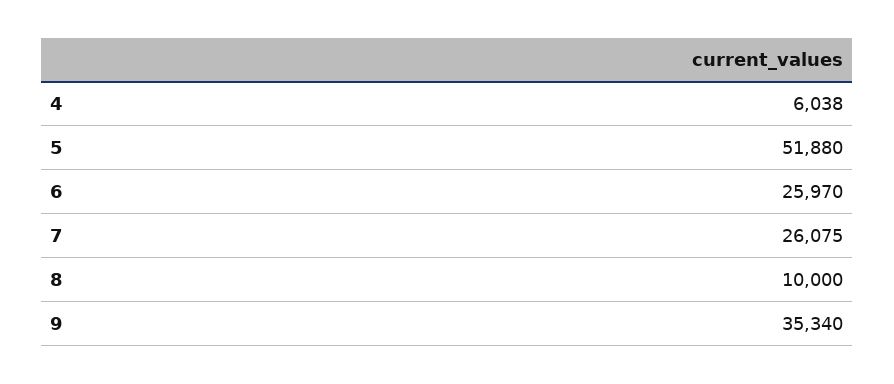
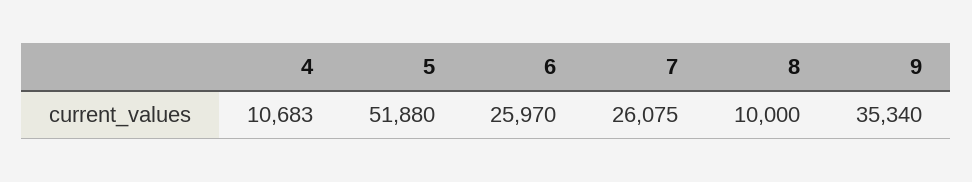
  {
-   "4": 6038,
+   "4": 10683,
    "5": 51880,
    "6": 25970,
    "7": 26075,
    "8": 10000,
    "9": 35340
  }

